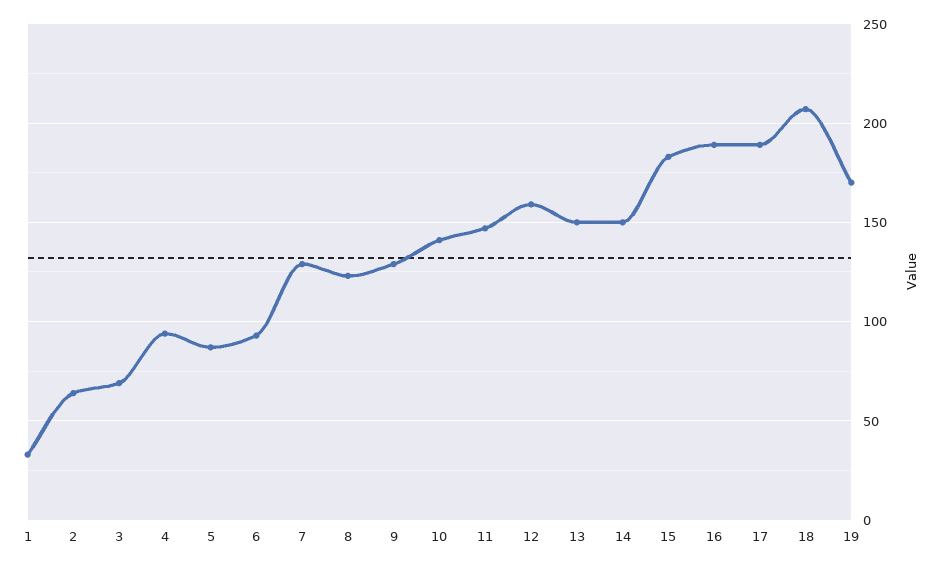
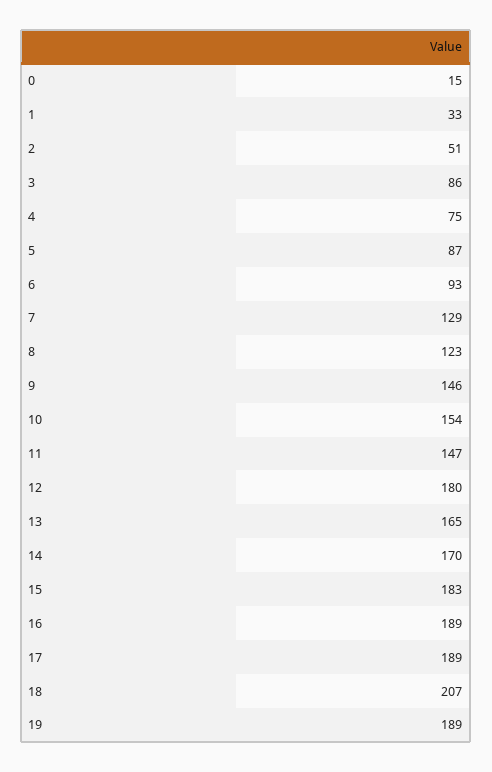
  {
    "1": 33,
-   "2": 65,
+   "2": 51,
-   "3": 70,
+   "3": 86,
-   "4": 95,
+   "4": 75,
    "5": 87,
    "6": 93,
    "7": 129,
    "8": 123,
-   "9": 130,
+   "9": 146,
-   "10": 140,
+   "10": 154,
    "11": 147,
-   "12": 160,
+   "12": 180,
-   "13": 150,
+   "13": 165,
-   "14": 150,
+   "14": 170,
    "15": 183,
    "16": 189,
    "17": 189,
    "18": 207,
-   "19": 170
+   "19": 189,
+   "0": 15
  }

